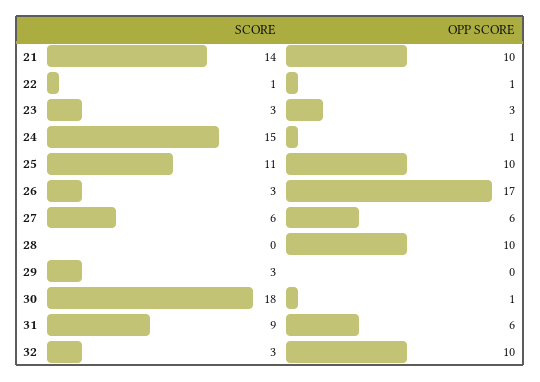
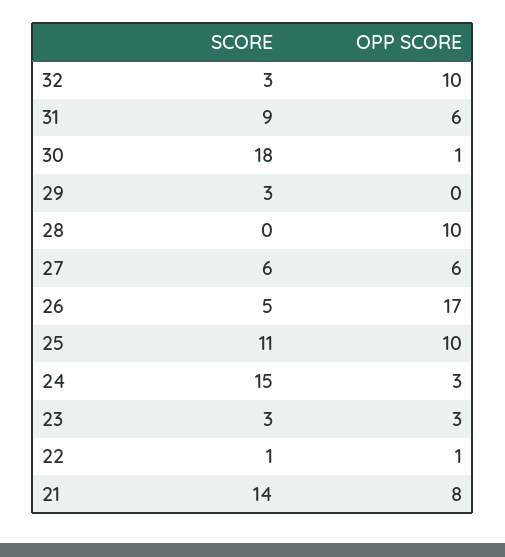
  {
    "SCORE": {
      "21": 14,
      "22": 1,
      "23": 3,
      "24": 15,
      "25": 11,
-     "26": 3,
+     "26": 5,
      "27": 6,
      "28": 0,
      "29": 3,
      "30": 18,
      "31": 9,
      "32": 3
    },
    "OPP SCORE": {
-     "21": 10,
+     "21": 8,
      "22": 1,
      "23": 3,
-     "24": 1,
+     "24": 3,
      "25": 10,
      "26": 17,
      "27": 6,
      "28": 10,
      "29": 0,
      "30": 1,
      "31": 6,
      "32": 10
    }
  }

